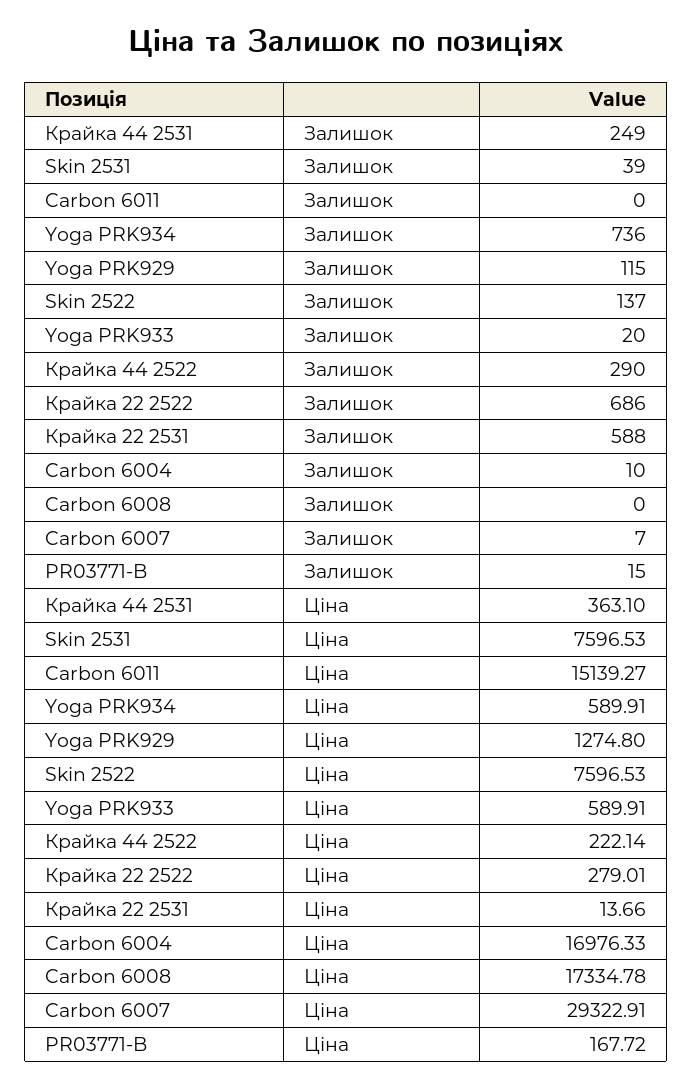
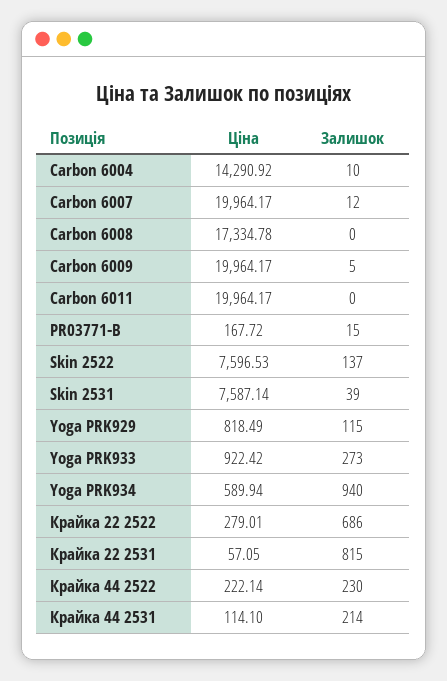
  {
    "Крайка 44 2531": {
-     "Залишок": 249,
+     "Залишок": 214,
-     "Ціна": 363.1
+     "Ціна": 114.1
    },
    "Skin 2531": {
      "Залишок": 39,
-     "Ціна": 7596.53
+     "Ціна": 7587.14
    },
    "Carbon 6011": {
      "Залишок": 0,
-     "Ціна": 15139.27
+     "Ціна": 19964.17
    },
    "Yoga PRK934": {
-     "Залишок": 736,
+     "Залишок": 940,
-     "Ціна": 589.91
+     "Ціна": 589.94
    },
    "Yoga PRK929": {
      "Залишок": 115,
-     "Ціна": 1274.8
+     "Ціна": 818.49
    },
    "Skin 2522": {
      "Залишок": 137,
      "Ціна": 7596.53
    },
    "Yoga PRK933": {
-     "Залишок": 20,
+     "Залишок": 273,
-     "Ціна": 589.91
+     "Ціна": 922.42
    },
    "Крайка 44 2522": {
-     "Залишок": 290,
+     "Залишок": 230,
      "Ціна": 222.14
    },
    "Крайка 22 2522": {
      "Залишок": 686,
      "Ціна": 279.01
    },
    "Крайка 22 2531": {
-     "Залишок": 588,
+     "Залишок": 815,
-     "Ціна": 13.66
+     "Ціна": 57.05
    },
    "Carbon 6004": {
      "Залишок": 10,
-     "Ціна": 16976.33
+     "Ціна": 14290.92
    },
    "Carbon 6008": {
      "Залишок": 0,
      "Ціна": 17334.78
    },
    "Carbon 6007": {
-     "Залишок": 7,
+     "Залишок": 12,
-     "Ціна": 29322.91
+     "Ціна": 19964.17
    },
    "PR03771-B": {
      "Залишок": 15,
      "Ціна": 167.72
-   }
+   },
+   "Carbon 6009": {
+     "Ціна": 19964.17,
+     "Залишок": 5
+   }
  }

